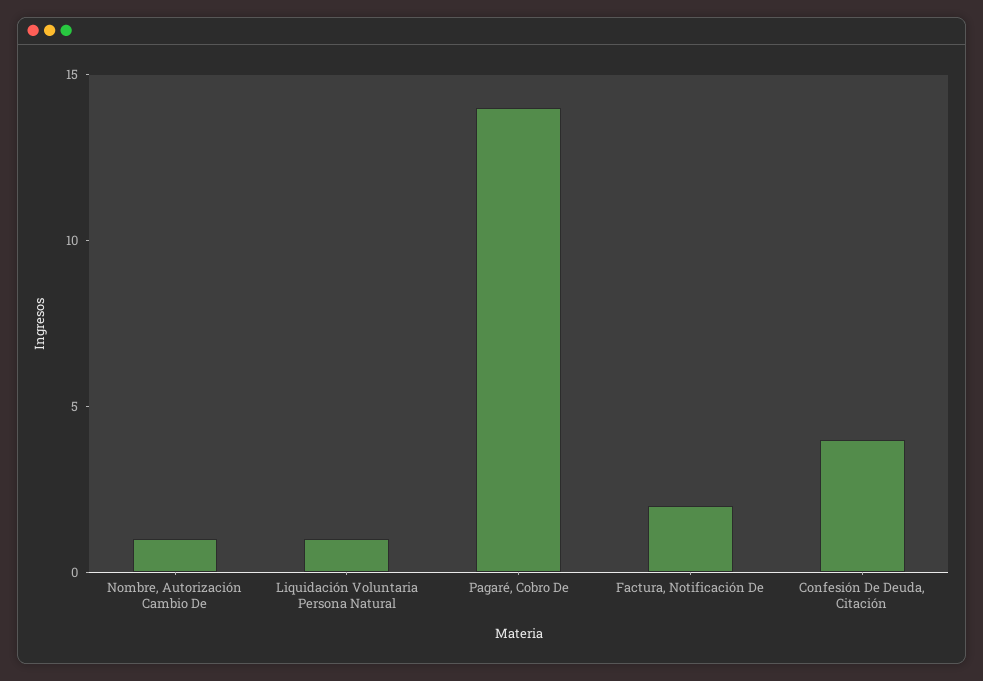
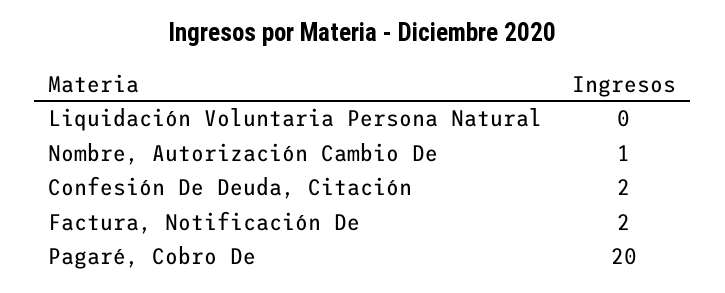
  {
    "Nombre, Autorización Cambio De": 1,
-   "Liquidación Voluntaria Persona Natural": 1,
+   "Liquidación Voluntaria Persona Natural": 0,
-   "Pagaré, Cobro De": 14,
+   "Pagaré, Cobro De": 20,
    "Factura, Notificación De": 2,
-   "Confesión De Deuda, Citación": 4
+   "Confesión De Deuda, Citación": 2
  }

